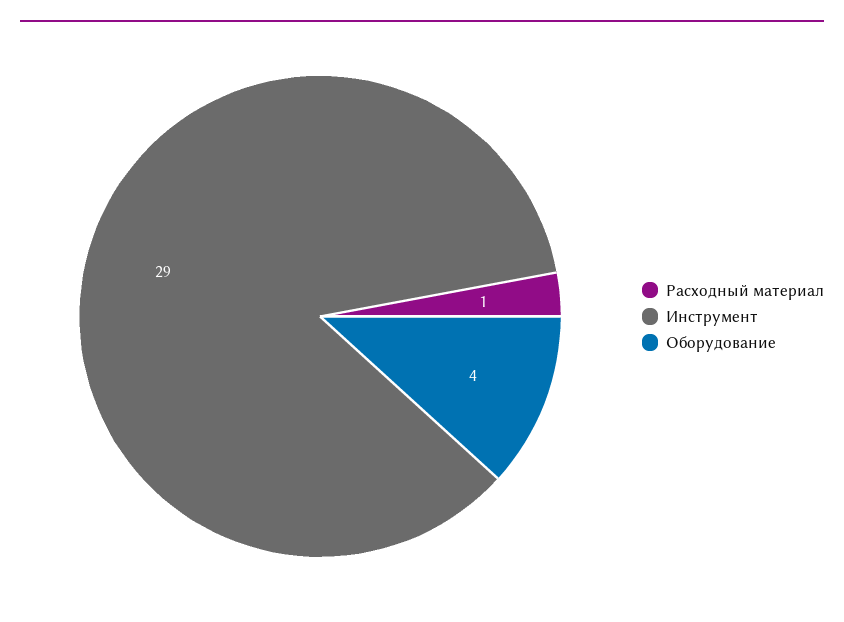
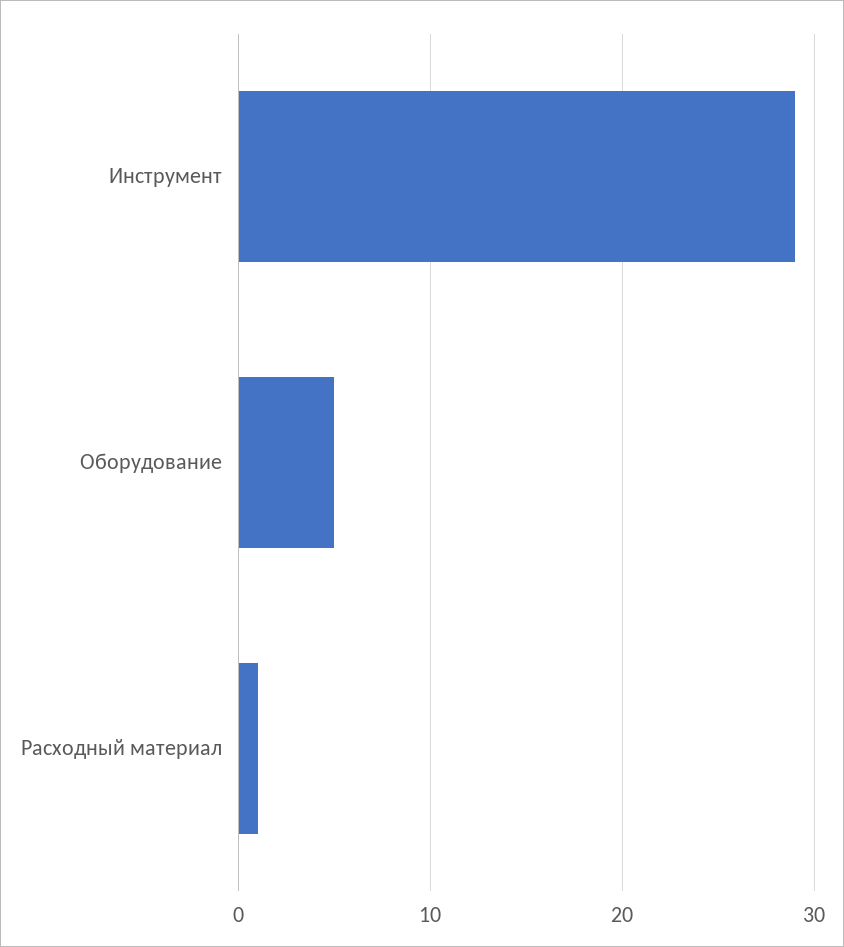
  {
    "Расходный материал": 1,
    "Инструмент": 29,
-   "Оборудование": 4
+   "Оборудование": 5
  }

